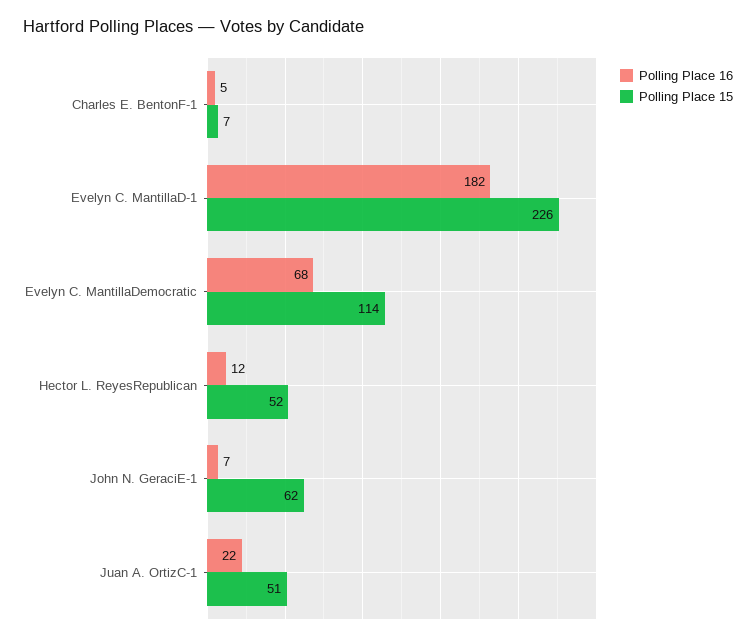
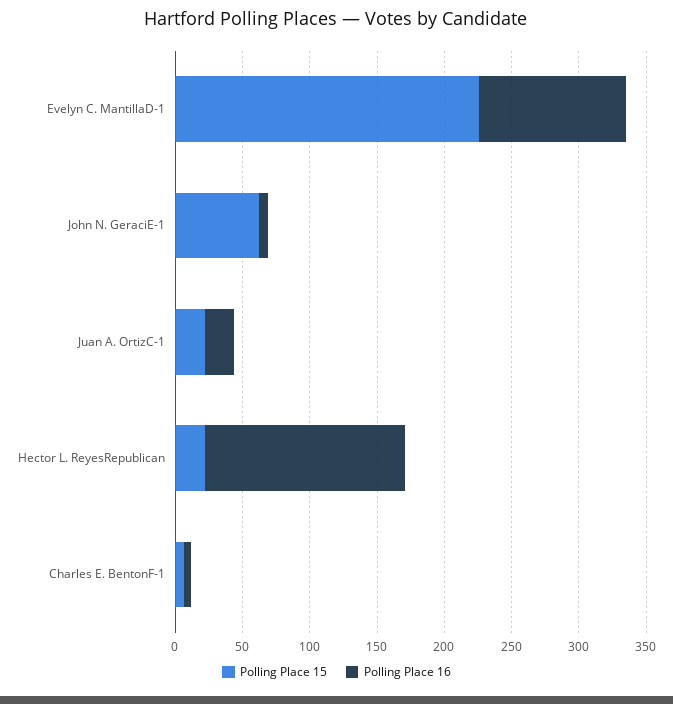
  {
    "Polling Place 16": {
      "Charles E. BentonF-1": 5,
-     "Evelyn C. MantillaD-1": 182,
+     "Evelyn C. MantillaD-1": 110,
-     "Evelyn C. MantillaDemocratic": 68,
-     "Hector L. ReyesRepublican": 12,
+     "Hector L. ReyesRepublican": 150,
      "John N. GeraciE-1": 7,
      "Juan A. OrtizC-1": 22
    },
    "Polling Place 15": {
      "Charles E. BentonF-1": 7,
      "Evelyn C. MantillaD-1": 226,
-     "Evelyn C. MantillaDemocratic": 114,
-     "Hector L. ReyesRepublican": 52,
+     "Hector L. ReyesRepublican": 20,
      "John N. GeraciE-1": 62,
-     "Juan A. OrtizC-1": 51
+     "Juan A. OrtizC-1": 20
    }
  }

